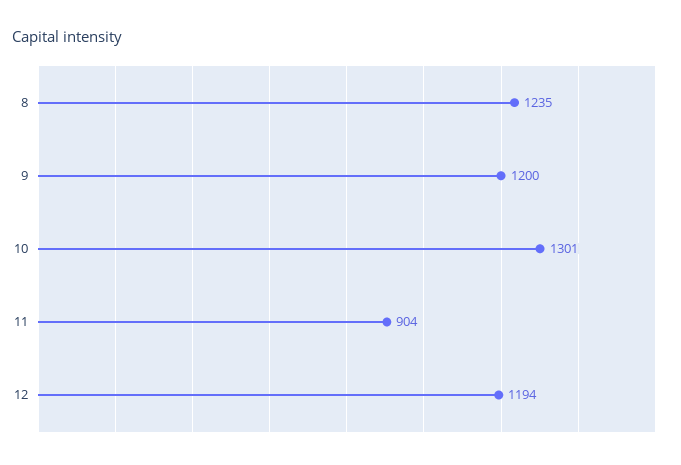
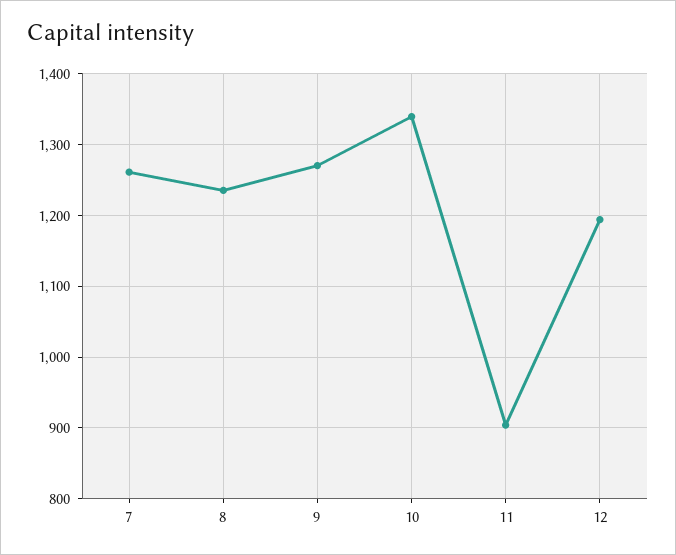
  {
    "8": 1235,
-   "9": 1200,
+   "9": 1270,
-   "10": 1301,
+   "10": 1340,
    "11": 904,
-   "12": 1194
+   "12": 1194,
+   "7": 1260
  }

